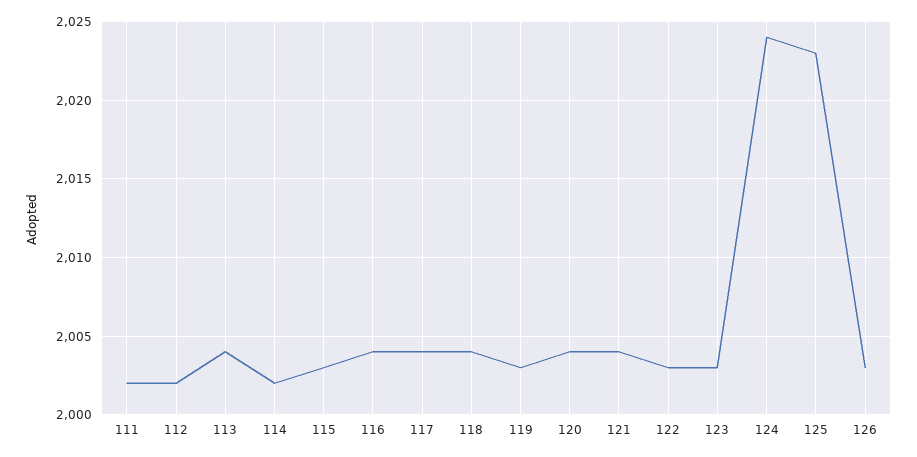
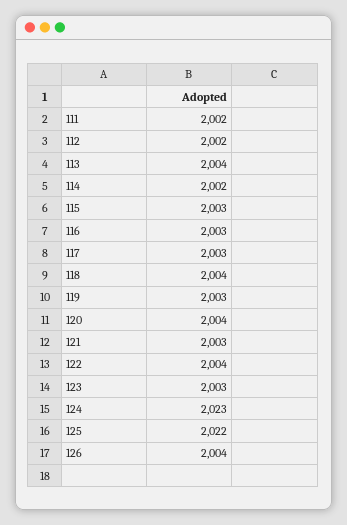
  {
    "111": 2002,
    "112": 2002,
    "113": 2004,
    "114": 2002,
    "115": 2003,
-   "116": 2004,
+   "116": 2003,
-   "117": 2004,
+   "117": 2003,
    "118": 2004,
    "119": 2003,
    "120": 2004,
-   "121": 2004,
+   "121": 2003,
-   "122": 2003,
+   "122": 2004,
    "123": 2003,
-   "124": 2024,
+   "124": 2023,
-   "125": 2023,
+   "125": 2022,
-   "126": 2003
+   "126": 2004
  }

